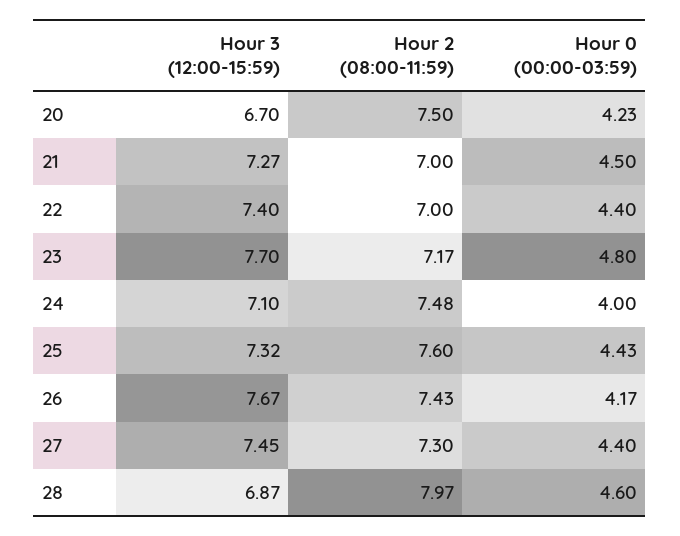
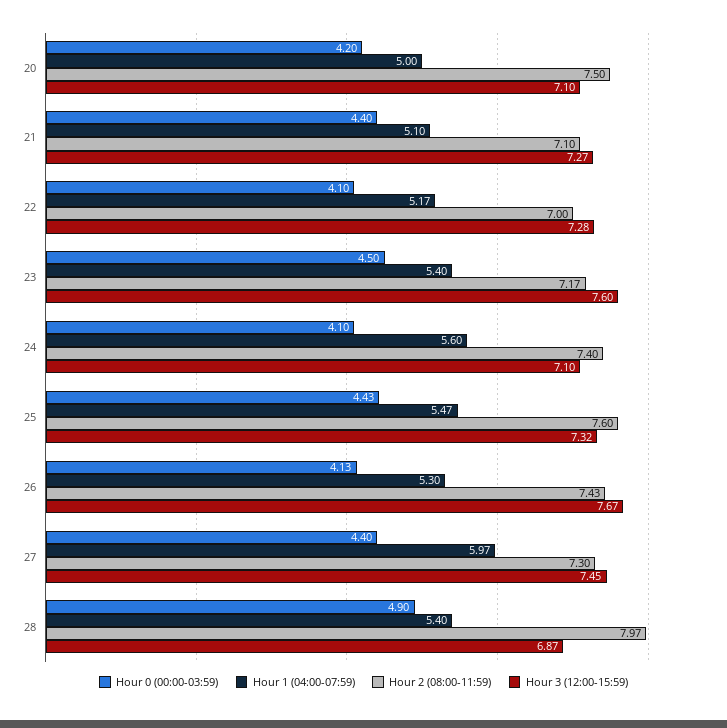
  {
    "Hour 3 (12:00-15:59)": {
-     "20": 6.7,
+     "20": 7.1,
      "21": 7.27,
-     "22": 7.4,
+     "22": 7.28,
-     "23": 7.7,
+     "23": 7.6,
      "24": 7.1,
      "25": 7.32,
      "26": 7.67,
      "27": 7.45,
      "28": 6.87
    },
    "Hour 2 (08:00-11:59)": {
      "20": 7.5,
-     "21": 7,
+     "21": 7.1,
      "22": 7,
      "23": 7.17,
-     "24": 7.48,
+     "24": 7.4,
      "25": 7.6,
      "26": 7.43,
      "27": 7.3,
      "28": 7.97
    },
    "Hour 0 (00:00-03:59)": {
-     "20": 4.23,
+     "20": 4.2,
-     "21": 4.5,
+     "21": 4.4,
-     "22": 4.4,
+     "22": 4.1,
-     "23": 4.8,
+     "23": 4.5,
-     "24": 4,
+     "24": 4.1,
      "25": 4.43,
-     "26": 4.17,
+     "26": 4.13,
      "27": 4.4,
-     "28": 4.6
+     "28": 4.9
-   }
+   },
+   "Hour 1 (04:00-07:59)": {
+     "20": 5,
+     "21": 5.1,
+     "22": 5.17,
+     "23": 5.4,
+     "24": 5.6,
+     "25": 5.47,
+     "26": 5.3,
+     "27": 5.97,
+     "28": 5.4
+   }
  }

